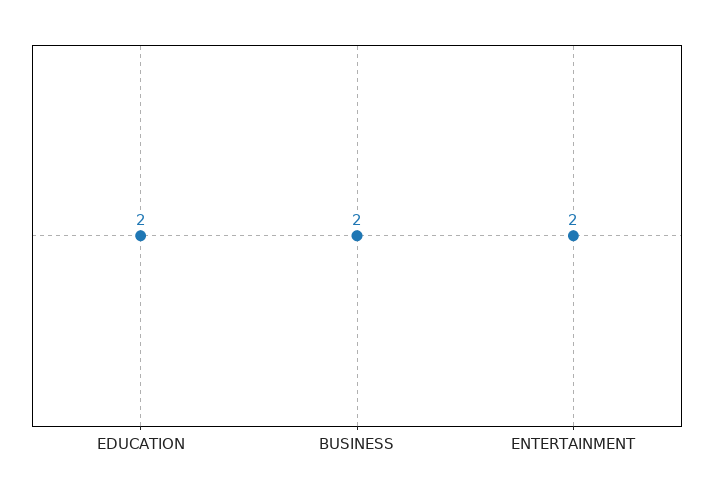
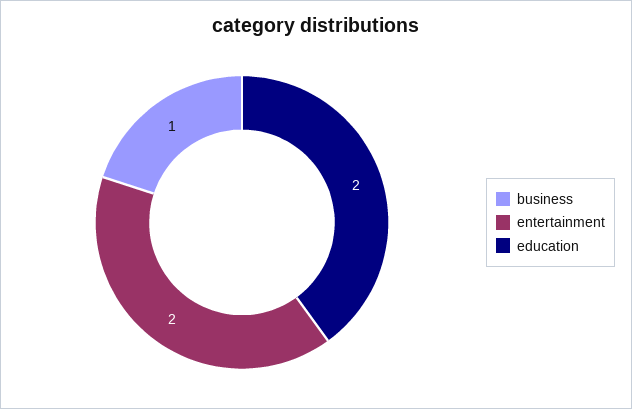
  {
    "EDUCATION": 2,
-   "BUSINESS": 2,
+   "BUSINESS": 1,
    "ENTERTAINMENT": 2
  }

